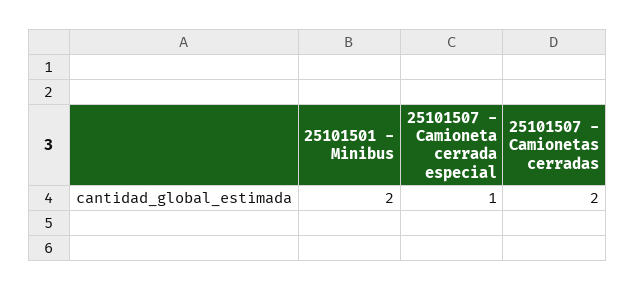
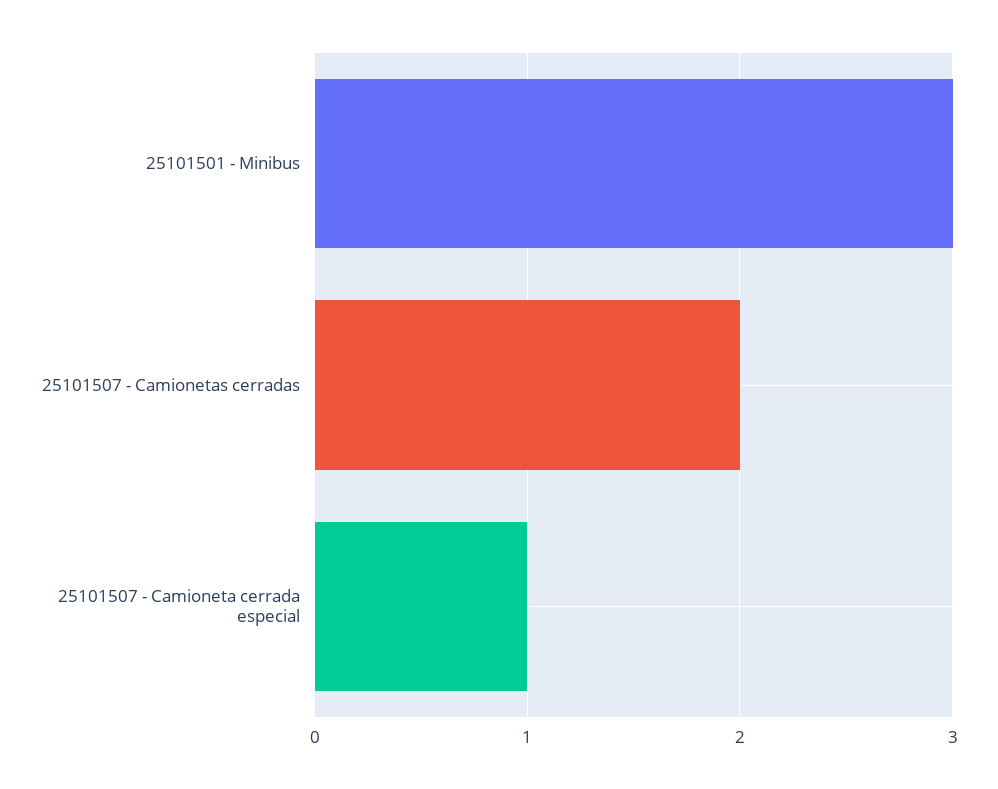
  {
-   "25101501 - Minibus": 2,
+   "25101501 - Minibus": 3,
    "25101507 - Camioneta cerrada especial": 1,
    "25101507 - Camionetas cerradas": 2
  }

